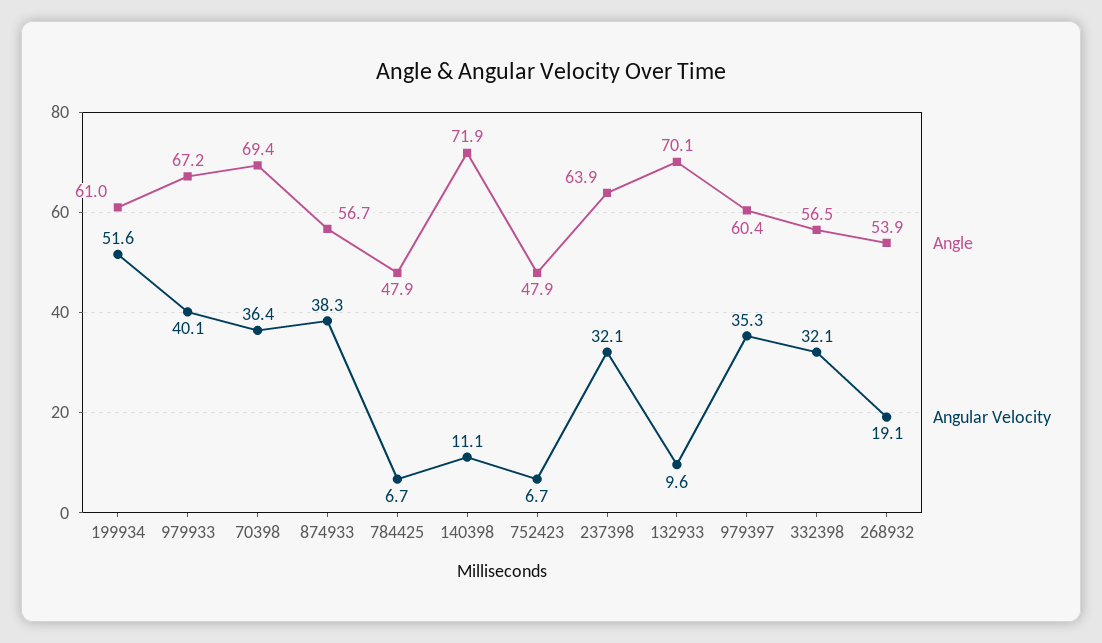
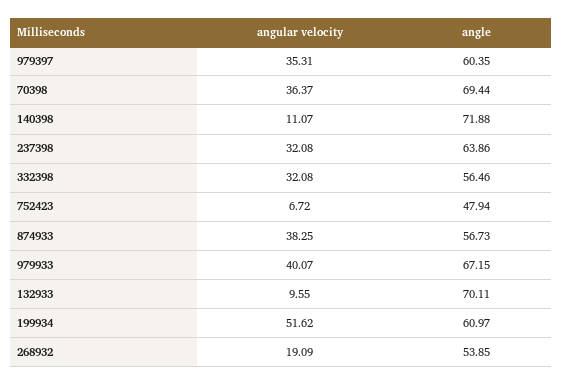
  {
    "Angle": {
      "199934": 60.97,
      "979933": 67.15,
      "70398": 69.44,
      "874933": 56.73,
-     "784425": 47.9,
      "140398": 71.88,
      "752423": 47.94,
      "237398": 63.86,
      "132933": 70.11,
      "979397": 60.35,
      "332398": 56.46,
      "268932": 53.85
    },
    "Angular Velocity": {
      "199934": 51.62,
      "979933": 40.07,
      "70398": 36.37,
      "874933": 38.25,
-     "784425": 6.7,
      "140398": 11.07,
      "752423": 6.72,
      "237398": 32.08,
      "132933": 9.55,
      "979397": 35.31,
      "332398": 32.08,
      "268932": 19.09
    }
  }

